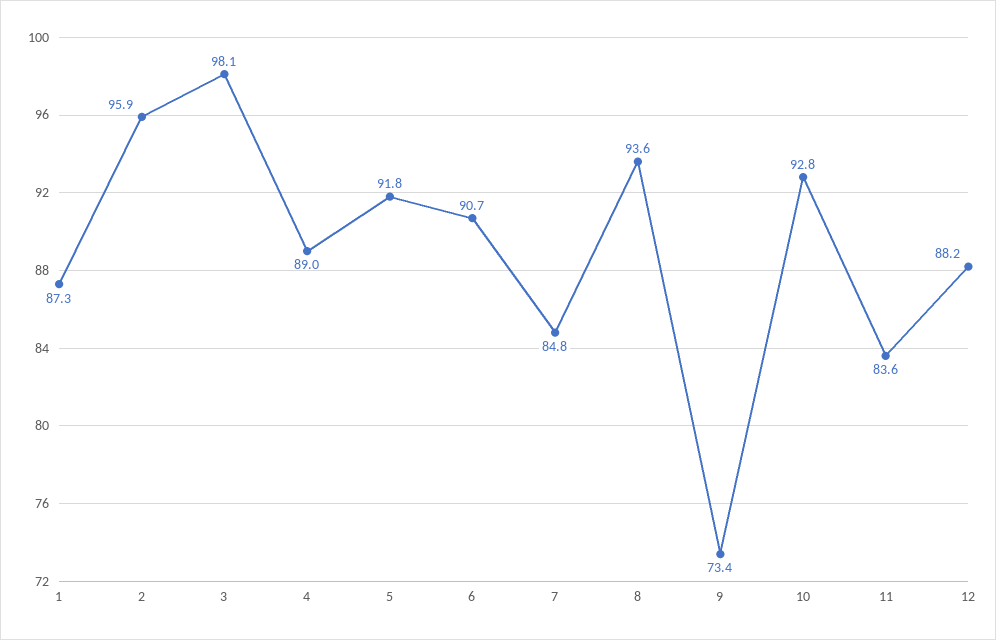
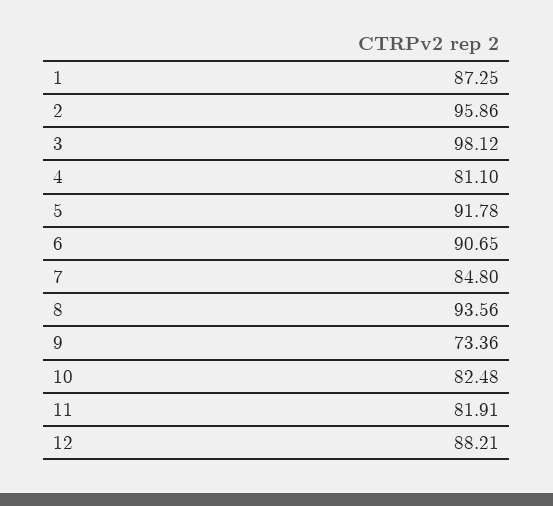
  {
    "1": 87.25,
    "2": 95.86,
    "3": 98.12,
-   "4": 89,
+   "4": 81.1,
    "5": 91.78,
    "6": 90.65,
    "7": 84.8,
    "8": 93.56,
    "9": 73.36,
-   "10": 92.8,
+   "10": 82.48,
-   "11": 83.6,
+   "11": 81.91,
    "12": 88.21
  }

